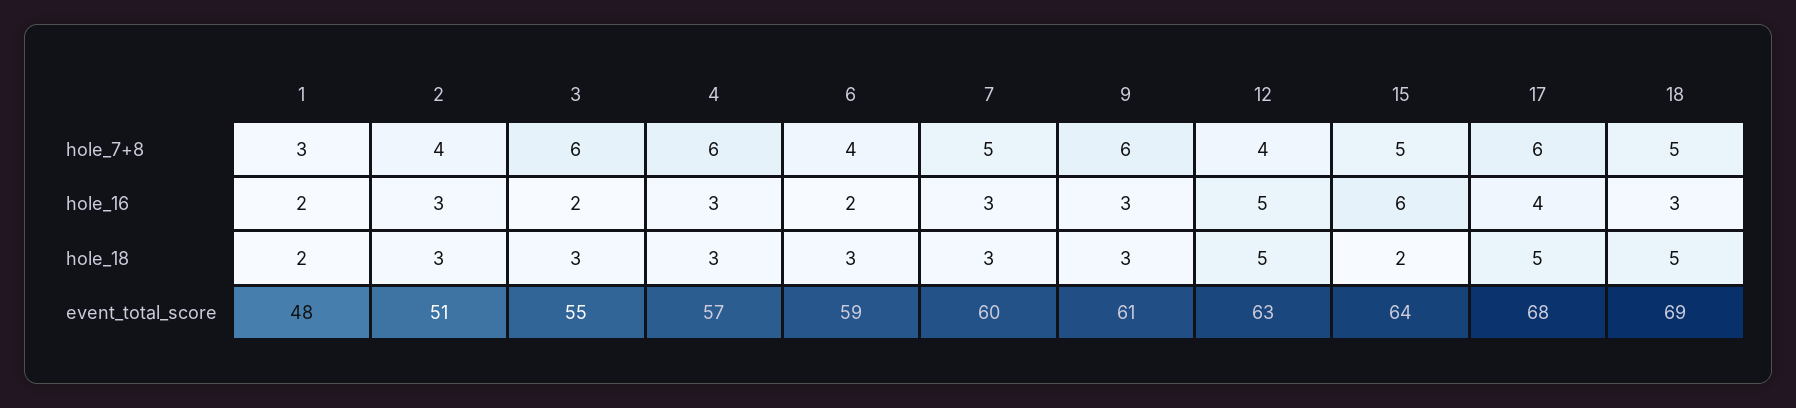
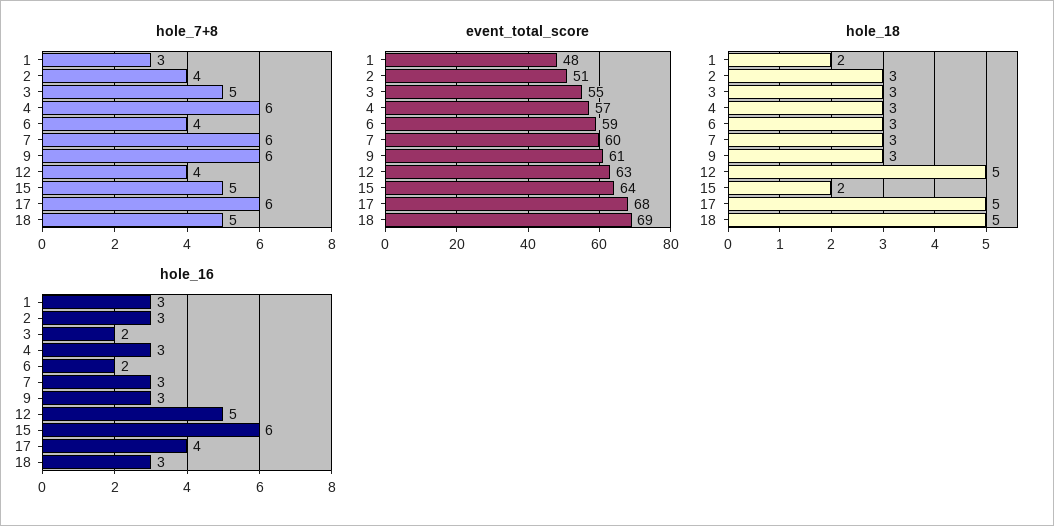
  {
    "hole_7+8": {
      "1": 3,
      "2": 4,
-     "3": 6,
+     "3": 5,
      "4": 6,
      "6": 4,
-     "7": 5,
+     "7": 6,
      "9": 6,
      "12": 4,
      "15": 5,
      "17": 6,
      "18": 5
    },
    "hole_16": {
-     "1": 2,
+     "1": 3,
      "2": 3,
      "3": 2,
      "4": 3,
      "6": 2,
      "7": 3,
      "9": 3,
      "12": 5,
      "15": 6,
      "17": 4,
      "18": 3
    },
    "hole_18": {
      "1": 2,
      "2": 3,
      "3": 3,
      "4": 3,
      "6": 3,
      "7": 3,
      "9": 3,
      "12": 5,
      "15": 2,
      "17": 5,
      "18": 5
    },
    "event_total_score": {
      "1": 48,
      "2": 51,
      "3": 55,
      "4": 57,
      "6": 59,
      "7": 60,
      "9": 61,
      "12": 63,
      "15": 64,
      "17": 68,
      "18": 69
    }
  }

